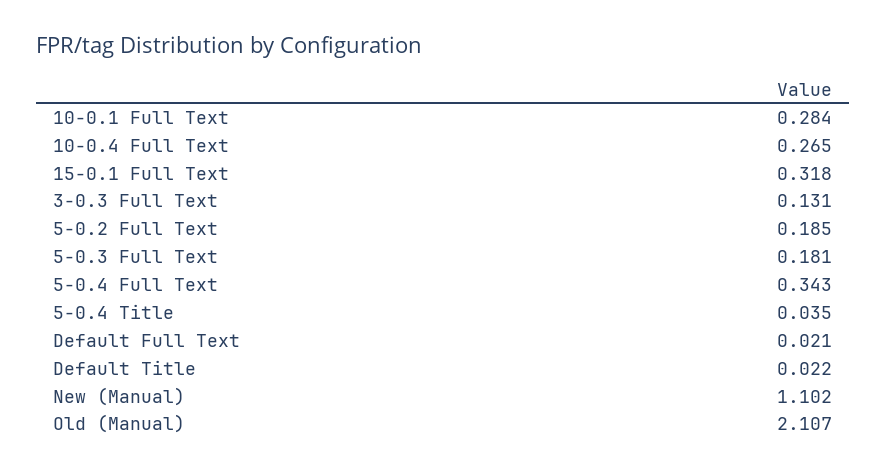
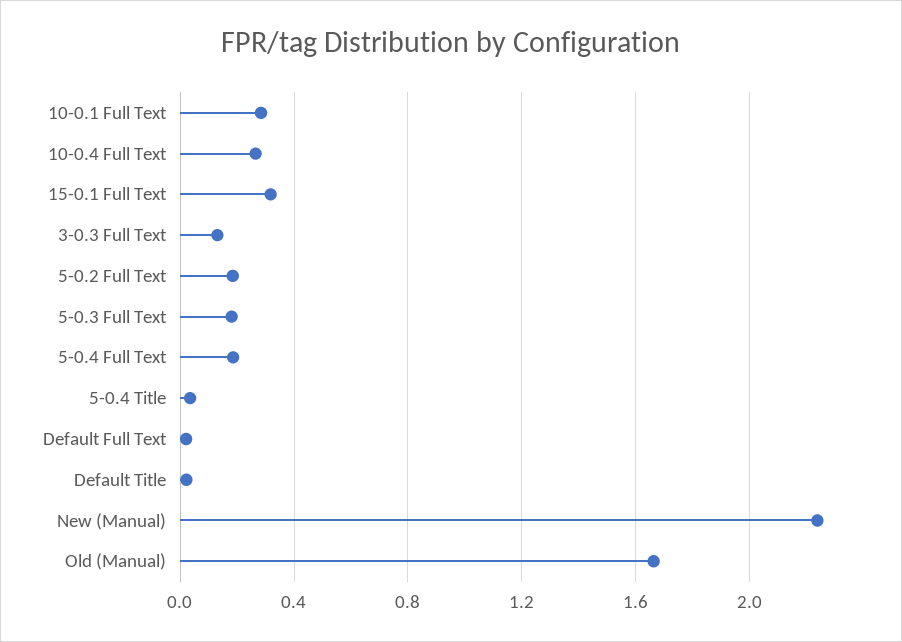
  {
    "10-0.1 Full Text": 0.284,
    "10-0.4 Full Text": 0.265,
    "15-0.1 Full Text": 0.318,
    "3-0.3 Full Text": 0.131,
    "5-0.2 Full Text": 0.185,
    "5-0.3 Full Text": 0.181,
-   "5-0.4 Full Text": 0.343,
+   "5-0.4 Full Text": 0.2,
    "5-0.4 Title": 0.035,
    "Default Full Text": 0.021,
    "Default Title": 0.022,
-   "New (Manual)": 1.102,
+   "New (Manual)": 2.25,
-   "Old (Manual)": 2.107
+   "Old (Manual)": 1.65
  }

